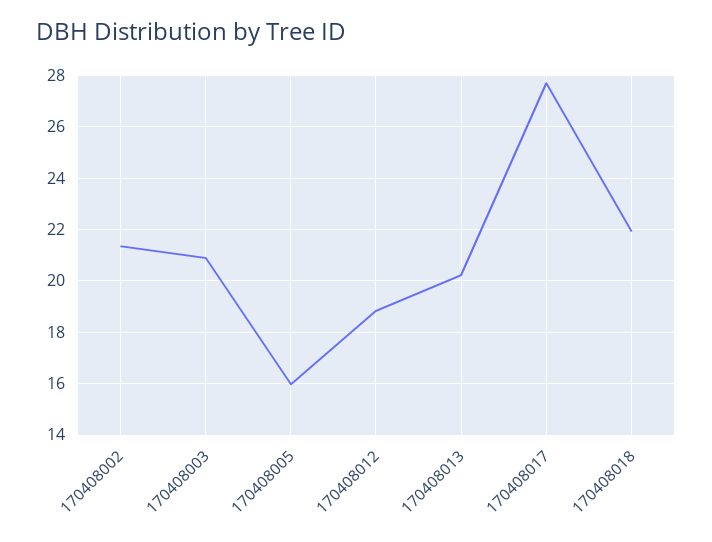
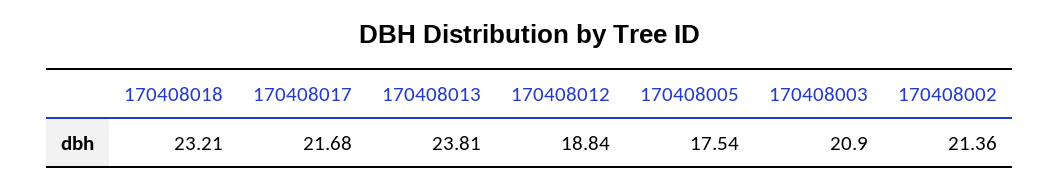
  {
    "170408002": 21.36,
    "170408003": 20.9,
-   "170408005": 16,
+   "170408005": 17.54,
    "170408012": 18.84,
-   "170408013": 20.25,
+   "170408013": 23.81,
-   "170408017": 27.75,
+   "170408017": 21.68,
-   "170408018": 22
+   "170408018": 23.21
  }

